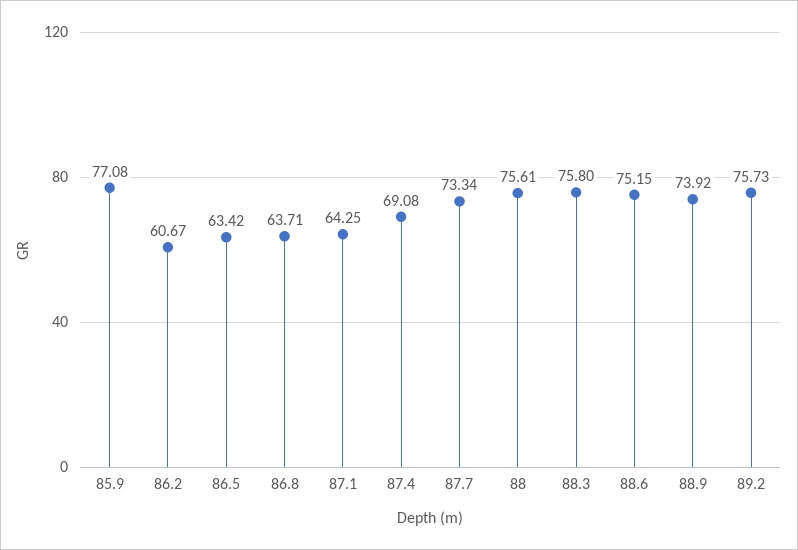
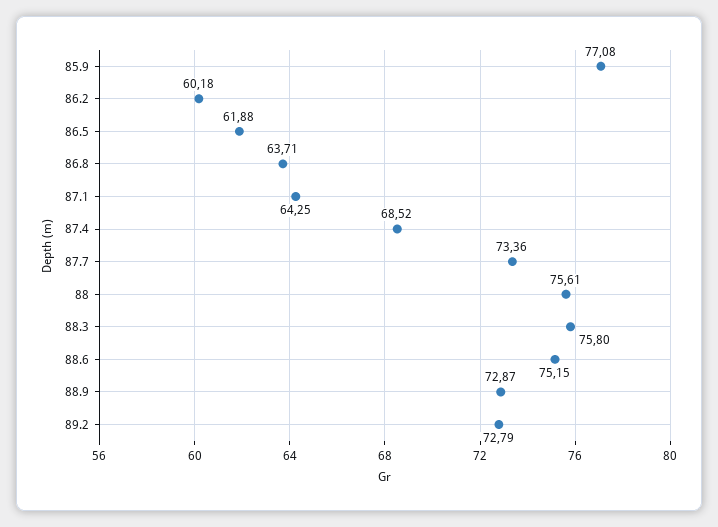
  {
    "85.9": 77.08,
-   "86.2": 60.67,
+   "86.2": 60.18,
-   "86.5": 63.42,
+   "86.5": 61.88,
    "86.8": 63.71,
    "87.1": 64.25,
-   "87.4": 69.08,
+   "87.4": 68.52,
-   "87.7": 73.34,
+   "87.7": 73.36,
    "88": 75.61,
    "88.3": 75.8,
    "88.6": 75.15,
-   "88.9": 73.92,
+   "88.9": 72.87,
-   "89.2": 75.73
+   "89.2": 72.79
  }

